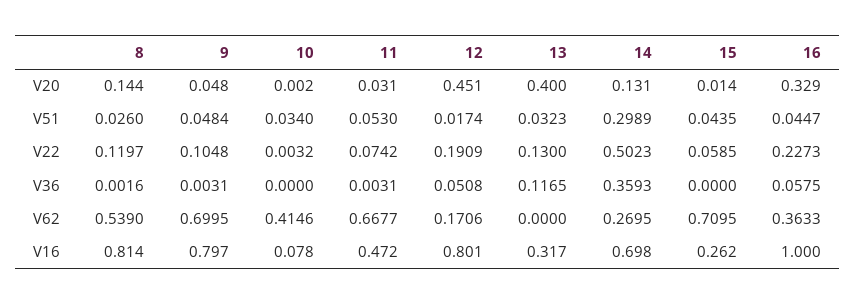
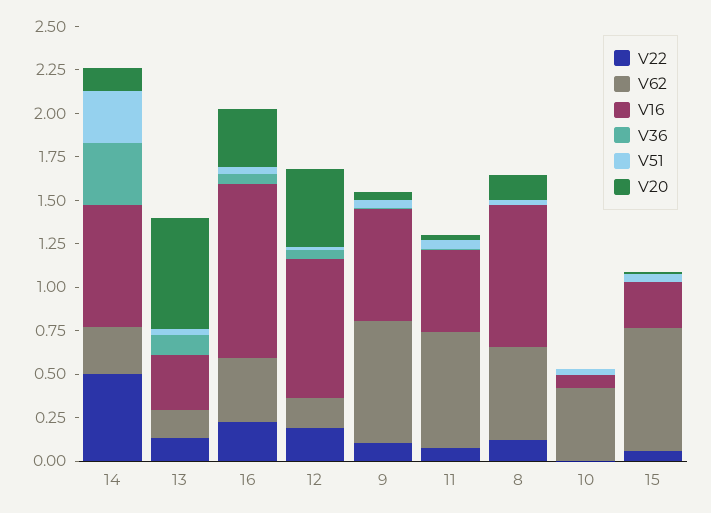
  {
    "V20": {
      "8": 0.144,
      "9": 0.048,
      "10": 0.002,
      "11": 0.031,
      "12": 0.451,
-     "13": 0.4,
+     "13": 0.65,
      "14": 0.131,
      "15": 0.014,
      "16": 0.329
    },
    "V51": {
      "8": 0.026,
      "9": 0.0484,
      "10": 0.034,
      "11": 0.053,
      "12": 0.0174,
      "13": 0.0323,
      "14": 0.2989,
      "15": 0.0435,
      "16": 0.0447
    },
    "V22": {
      "8": 0.1197,
      "9": 0.1048,
      "10": 0.0032,
      "11": 0.0742,
      "12": 0.1909,
      "13": 0.13,
      "14": 0.5023,
      "15": 0.0585,
      "16": 0.2273
    },
    "V36": {
      "8": 0.0016,
      "9": 0.0031,
      "10": 0,
      "11": 0.0031,
      "12": 0.0508,
      "13": 0.1165,
      "14": 0.3593,
      "15": 0,
      "16": 0.0575
    },
    "V62": {
      "8": 0.539,
      "9": 0.6995,
      "10": 0.4146,
      "11": 0.6677,
      "12": 0.1706,
-     "13": 0,
+     "13": 0.15,
      "14": 0.2695,
      "15": 0.7095,
      "16": 0.3633
    },
    "V16": {
      "8": 0.814,
-     "9": 0.797,
+     "9": 0.65,
      "10": 0.078,
      "11": 0.472,
      "12": 0.801,
      "13": 0.317,
      "14": 0.698,
      "15": 0.262,
      "16": 1
    }
  }

